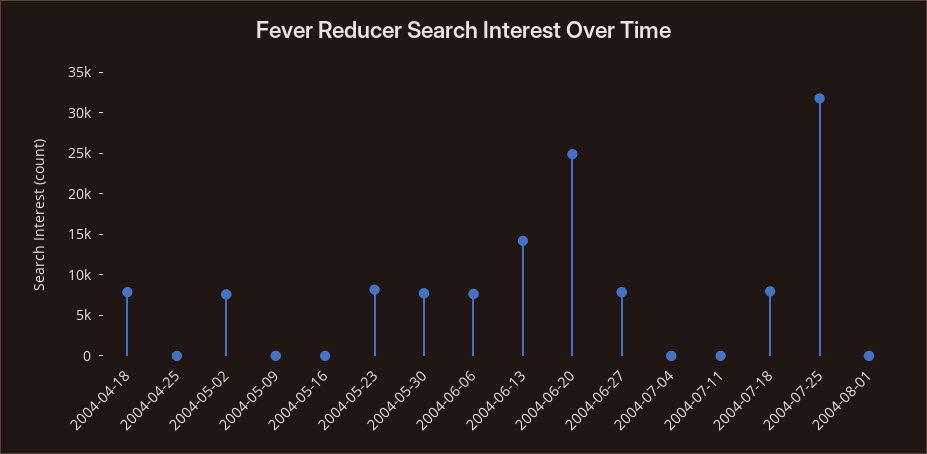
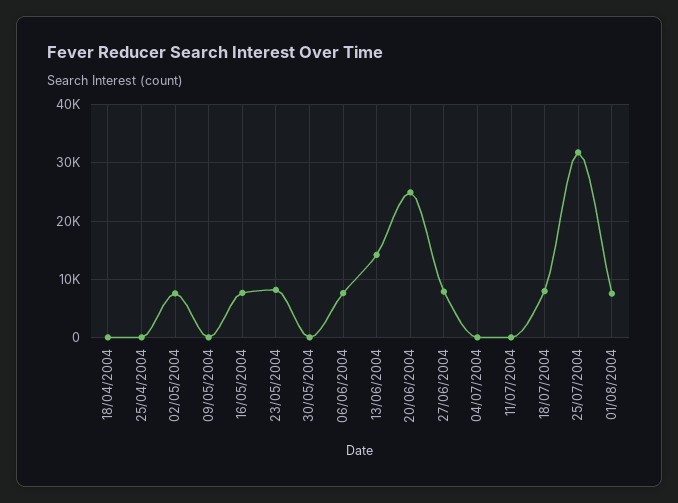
  {
-   "2004-04-18": 8000,
+   "2004-04-18": 0,
    "2004-04-25": 0,
    "2004-05-02": 8000,
    "2004-05-09": 0,
-   "2004-05-16": 0,
+   "2004-05-16": 8000,
    "2004-05-23": 8000,
-   "2004-05-30": 8000,
+   "2004-05-30": 0,
    "2004-06-06": 8000,
    "2004-06-13": 14000,
    "2004-06-20": 25000,
    "2004-06-27": 8000,
    "2004-07-04": 0,
    "2004-07-11": 0,
    "2004-07-18": 8000,
    "2004-07-25": 32000,
-   "2004-08-01": 0
+   "2004-08-01": 8000
  }

